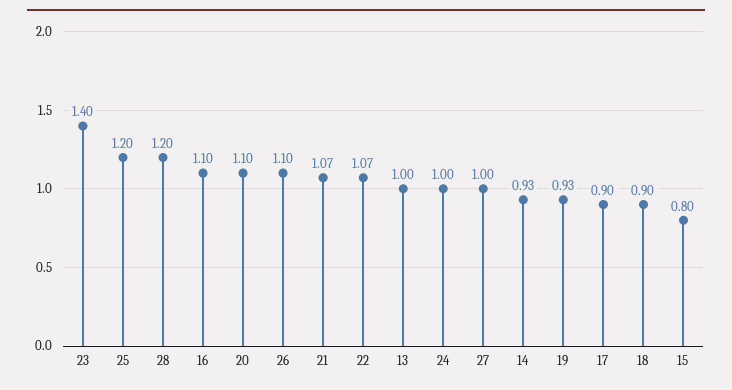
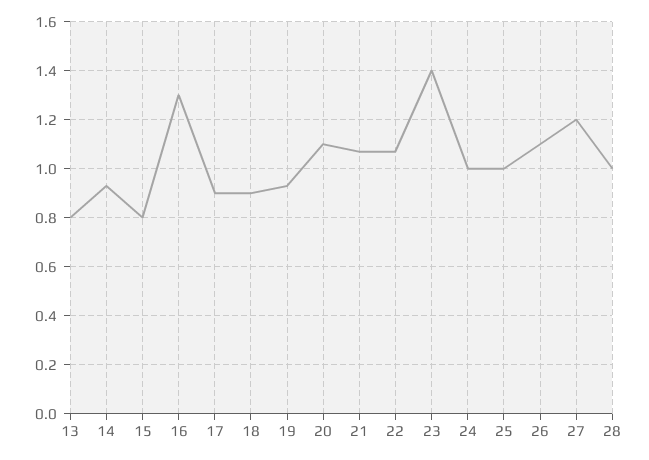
  {
    "23": 1.4,
-   "25": 1.2,
+   "25": 1,
-   "28": 1.2,
+   "28": 1,
-   "16": 1.1,
+   "16": 1.3,
    "20": 1.1,
    "26": 1.1,
    "21": 1.07,
    "22": 1.07,
-   "13": 1,
+   "13": 0.8,
    "24": 1,
-   "27": 1,
+   "27": 1.2,
    "14": 0.93,
    "19": 0.93,
    "17": 0.9,
    "18": 0.9,
    "15": 0.8
  }

